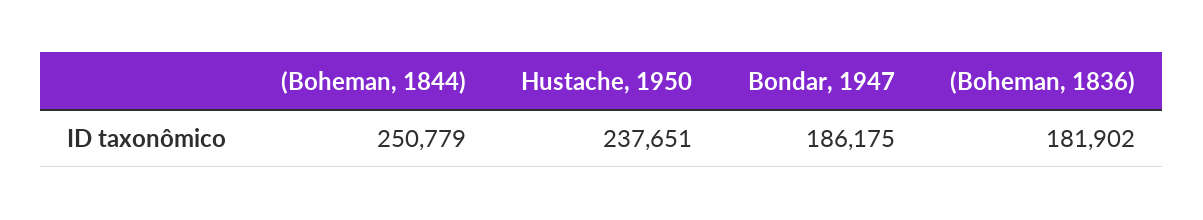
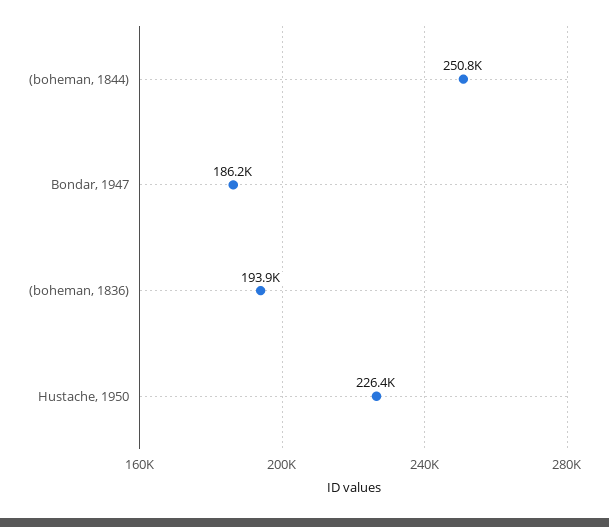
  {
    "(Boheman, 1844)": 250779,
-   "Hustache, 1950": 237651,
+   "Hustache, 1950": 226400,
    "Bondar, 1947": 186175,
-   "(Boheman, 1836)": 181902
+   "(Boheman, 1836)": 193900
  }

